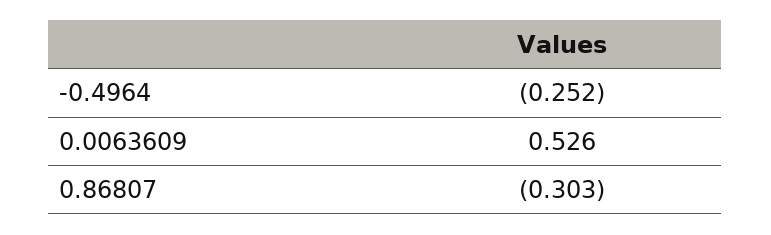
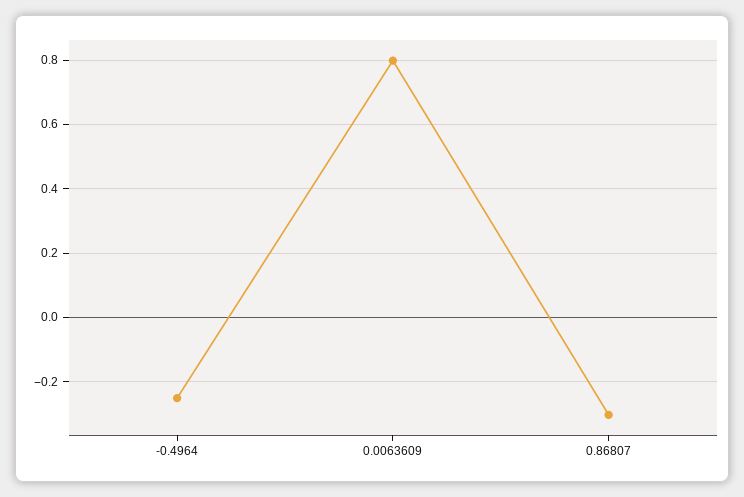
  {
    "-0.4964": -0.252,
-   "0.0063609": 0.526,
+   "0.0063609": 0.8,
    "0.86807": -0.303
  }

